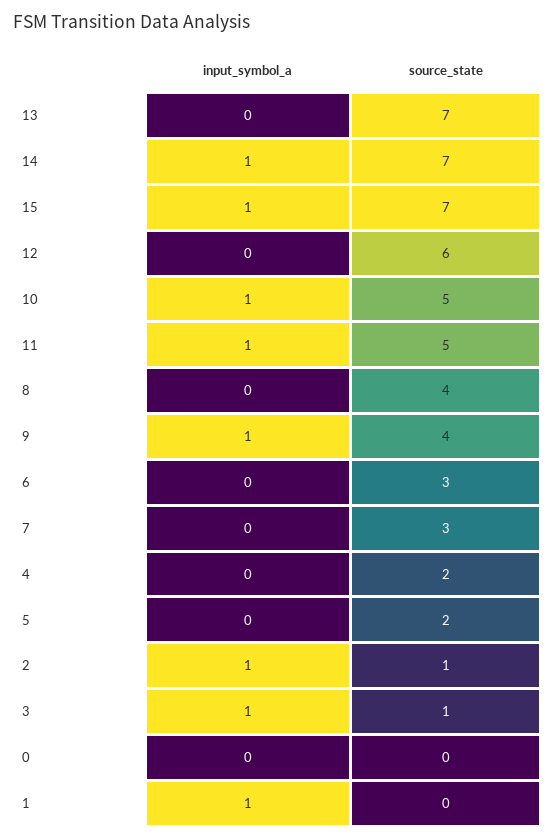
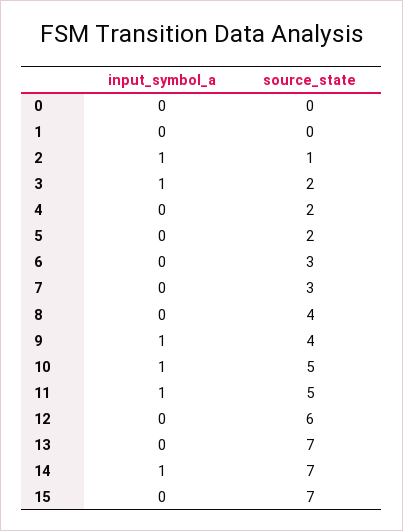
  {
    "input_symbol_a": {
      "13": 0,
      "14": 1,
-     "15": 1,
+     "15": 0,
      "12": 0,
      "10": 1,
      "11": 1,
      "8": 0,
      "9": 1,
      "6": 0,
      "7": 0,
      "4": 0,
      "5": 0,
      "2": 1,
      "3": 1,
      "0": 0,
-     "1": 1
+     "1": 0
    },
    "source_state": {
      "13": 7,
      "14": 7,
      "15": 7,
      "12": 6,
      "10": 5,
      "11": 5,
      "8": 4,
      "9": 4,
      "6": 3,
      "7": 3,
      "4": 2,
      "5": 2,
      "2": 1,
-     "3": 1,
+     "3": 2,
      "0": 0,
      "1": 0
    }
  }

